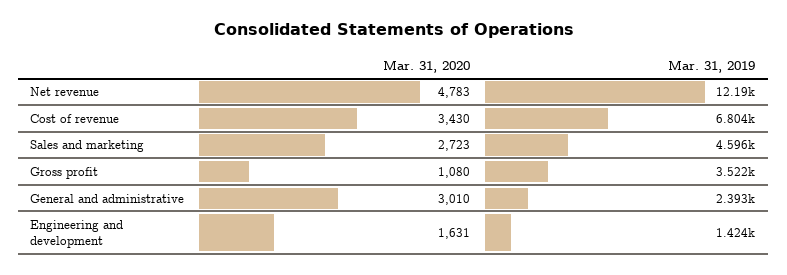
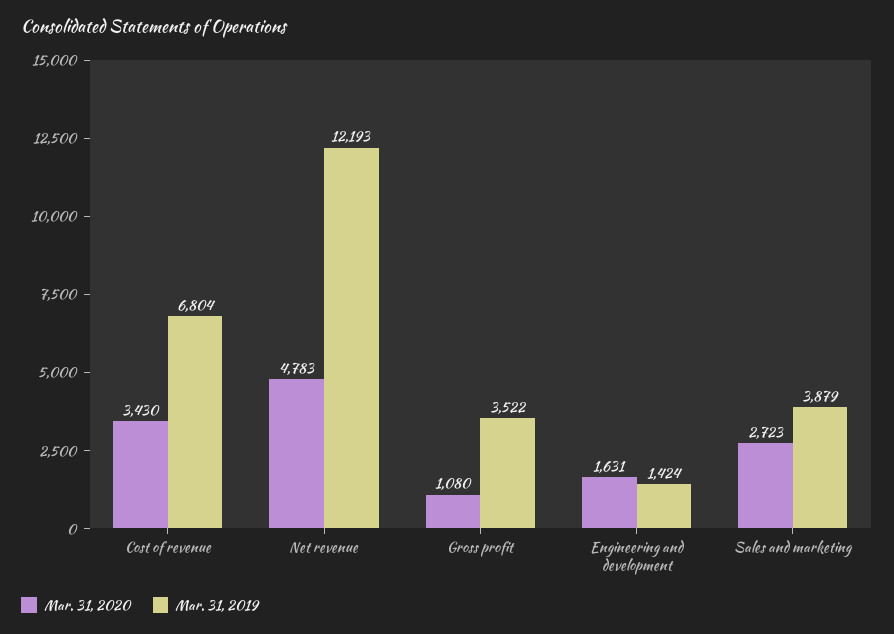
  {
    "Mar. 31, 2020": {
      "Net revenue": 4783,
      "Cost of revenue": 3430,
      "Sales and marketing": 2723,
      "Gross profit": 1080,
-     "General and administrative": 3010,
      "Engineering and development": 1631
    },
    "Mar. 31, 2019": {
      "Net revenue": 12193,
      "Cost of revenue": 6804,
-     "Sales and marketing": 4596,
+     "Sales and marketing": 3879,
      "Gross profit": 3522,
-     "General and administrative": 2393,
      "Engineering and development": 1424
    }
  }

